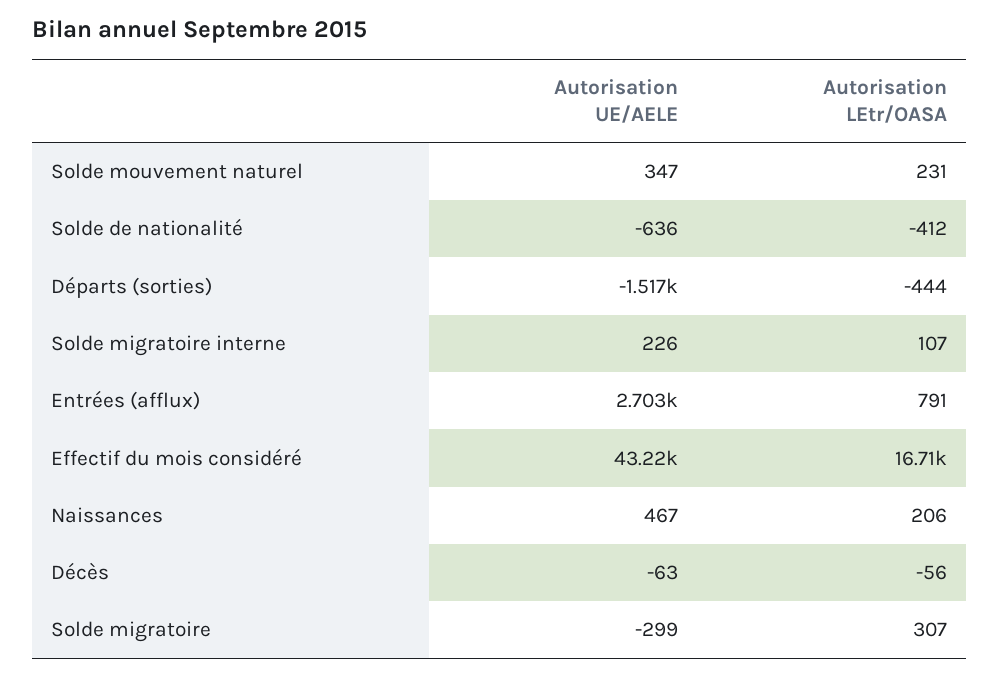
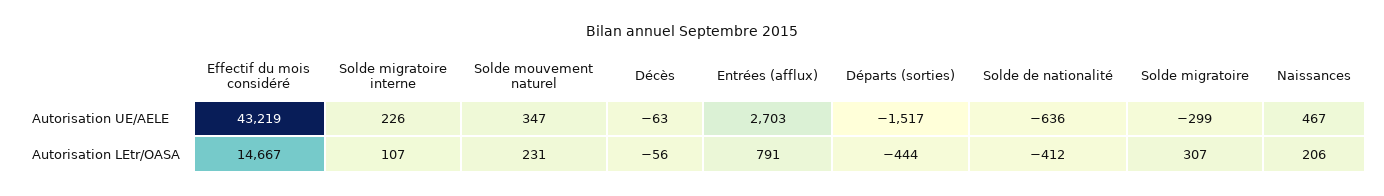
  {
    "Autorisation UE/AELE": {
      "Solde mouvement naturel": 347,
      "Solde de nationalité": -636,
      "Départs (sorties)": -1517,
      "Solde migratoire interne": 226,
      "Entrées (afflux)": 2703,
      "Effectif du mois considéré": 43219,
      "Naissances": 467,
      "Décès": -63,
      "Solde migratoire": -299
    },
    "Autorisation LEtr/OASA": {
      "Solde mouvement naturel": 231,
      "Solde de nationalité": -412,
      "Départs (sorties)": -444,
      "Solde migratoire interne": 107,
      "Entrées (afflux)": 791,
-     "Effectif du mois considéré": 16710,
+     "Effectif du mois considéré": 14667,
      "Naissances": 206,
      "Décès": -56,
      "Solde migratoire": 307
    }
  }

